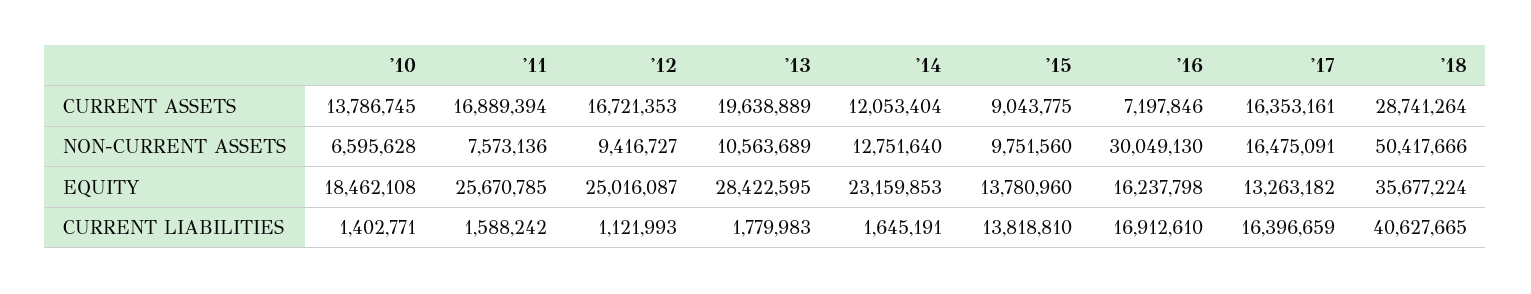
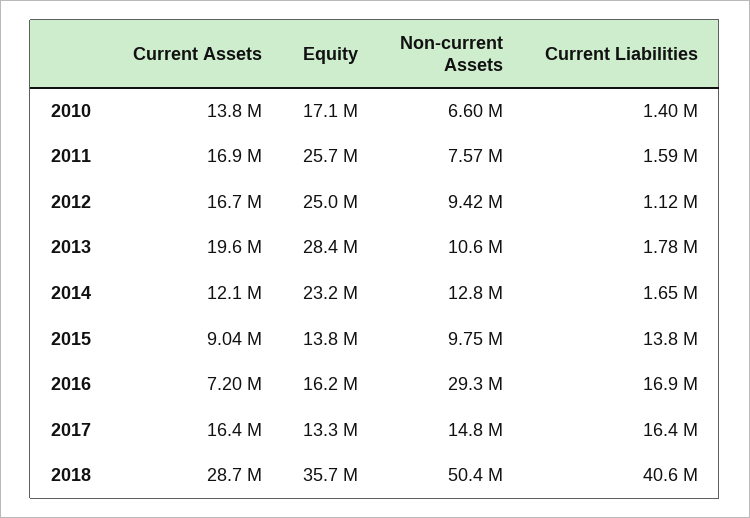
  {
    "'10": {
      "CURRENT ASSETS": 13786745,
      "NON-CURRENT ASSETS": 6595628,
-     "EQUITY": 18462108,
+     "EQUITY": 17100000,
      "CURRENT LIABILITIES": 1402771
    },
    "'11": {
      "CURRENT ASSETS": 16889394,
      "NON-CURRENT ASSETS": 7573136,
      "EQUITY": 25670785,
      "CURRENT LIABILITIES": 1588242
    },
    "'12": {
      "CURRENT ASSETS": 16721353,
      "NON-CURRENT ASSETS": 9416727,
      "EQUITY": 25016087,
      "CURRENT LIABILITIES": 1121993
    },
    "'13": {
      "CURRENT ASSETS": 19638889,
      "NON-CURRENT ASSETS": 10563689,
      "EQUITY": 28422595,
      "CURRENT LIABILITIES": 1779983
    },
    "'14": {
      "CURRENT ASSETS": 12053404,
      "NON-CURRENT ASSETS": 12751640,
      "EQUITY": 23159853,
      "CURRENT LIABILITIES": 1645191
    },
    "'15": {
      "CURRENT ASSETS": 9043775,
      "NON-CURRENT ASSETS": 9751560,
      "EQUITY": 13780960,
      "CURRENT LIABILITIES": 13818810
    },
    "'16": {
      "CURRENT ASSETS": 7197846,
-     "NON-CURRENT ASSETS": 30049130,
+     "NON-CURRENT ASSETS": 29300000,
      "EQUITY": 16237798,
      "CURRENT LIABILITIES": 16912610
    },
    "'17": {
      "CURRENT ASSETS": 16353161,
-     "NON-CURRENT ASSETS": 16475091,
+     "NON-CURRENT ASSETS": 14800000,
      "EQUITY": 13263182,
      "CURRENT LIABILITIES": 16396659
    },
    "'18": {
      "CURRENT ASSETS": 28741264,
      "NON-CURRENT ASSETS": 50417666,
      "EQUITY": 35677224,
      "CURRENT LIABILITIES": 40627665
    }
  }

